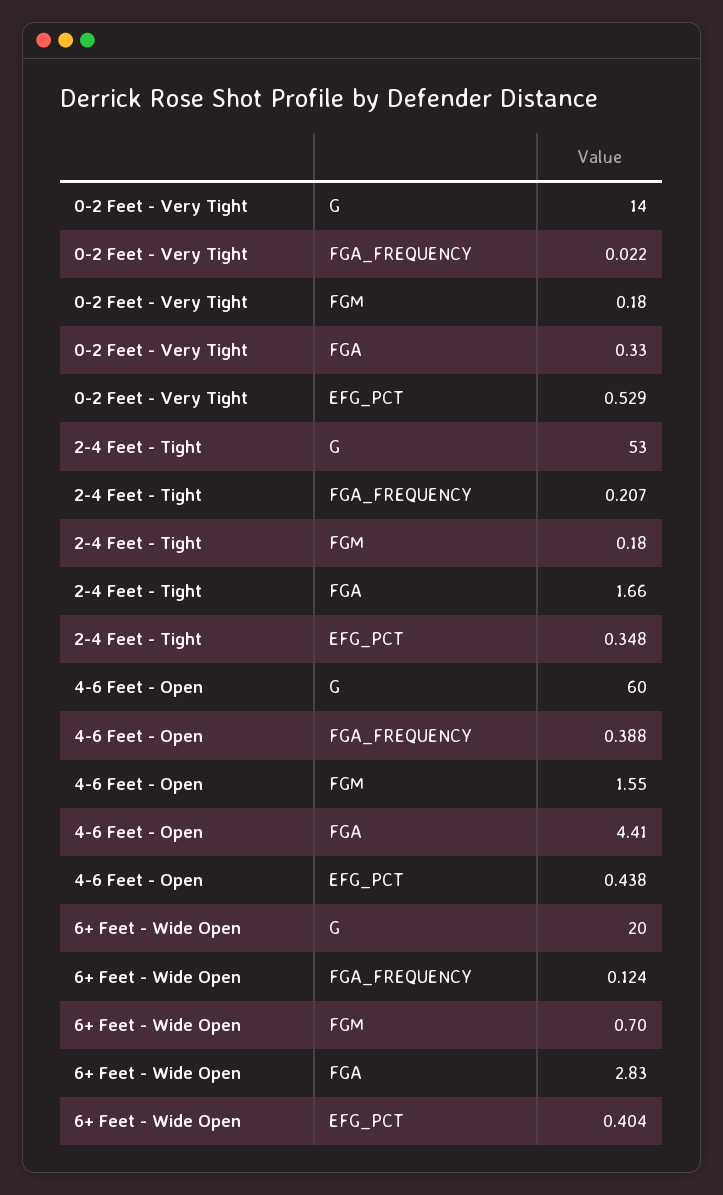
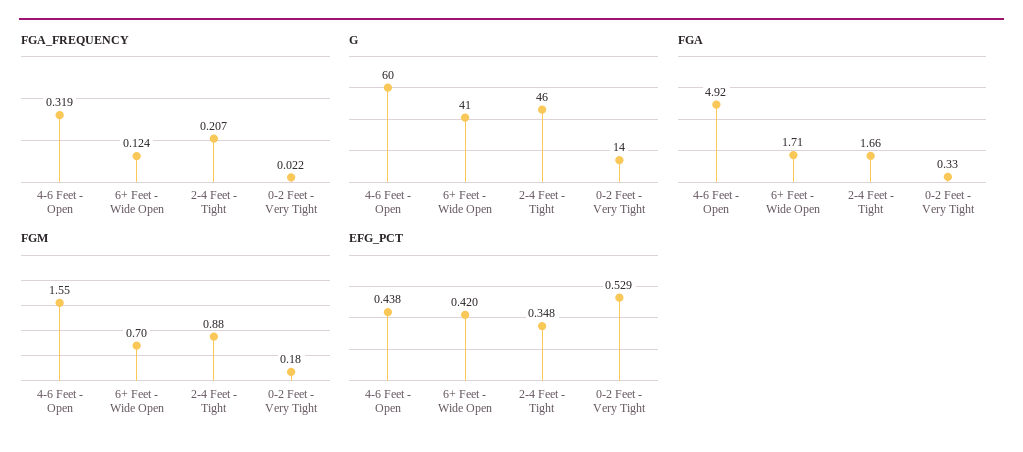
  {
    "G": {
      "0-2 Feet - Very Tight": 14,
-     "2-4 Feet - Tight": 53,
+     "2-4 Feet - Tight": 46,
      "4-6 Feet - Open": 60,
-     "6+ Feet - Wide Open": 20
+     "6+ Feet - Wide Open": 41
    },
    "FGA_FREQUENCY": {
      "0-2 Feet - Very Tight": 0.022,
      "2-4 Feet - Tight": 0.207,
-     "4-6 Feet - Open": 0.388,
+     "4-6 Feet - Open": 0.319,
      "6+ Feet - Wide Open": 0.124
    },
    "FGM": {
      "0-2 Feet - Very Tight": 0.18,
-     "2-4 Feet - Tight": 0.18,
+     "2-4 Feet - Tight": 0.88,
      "4-6 Feet - Open": 1.55,
      "6+ Feet - Wide Open": 0.7
    },
    "FGA": {
      "0-2 Feet - Very Tight": 0.33,
      "2-4 Feet - Tight": 1.66,
-     "4-6 Feet - Open": 4.41,
+     "4-6 Feet - Open": 4.92,
-     "6+ Feet - Wide Open": 2.83
+     "6+ Feet - Wide Open": 1.71
    },
    "EFG_PCT": {
      "0-2 Feet - Very Tight": 0.529,
      "2-4 Feet - Tight": 0.348,
      "4-6 Feet - Open": 0.438,
-     "6+ Feet - Wide Open": 0.404
+     "6+ Feet - Wide Open": 0.42
    }
  }

